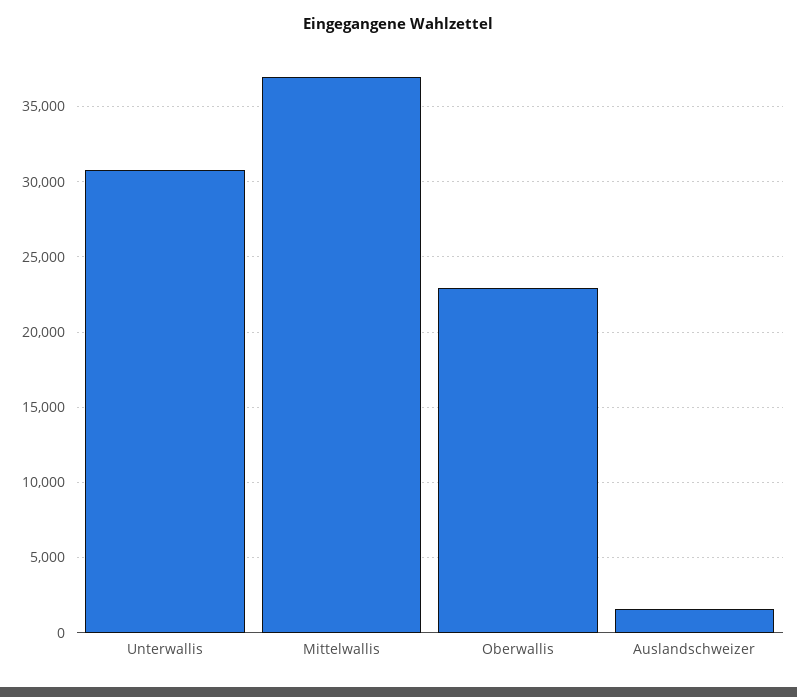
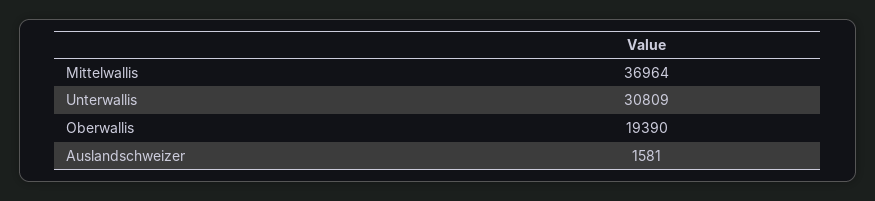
  {
    "Unterwallis": 30809,
    "Mittelwallis": 36964,
-   "Oberwallis": 23000,
+   "Oberwallis": 19390,
    "Auslandschweizer": 1581
  }

